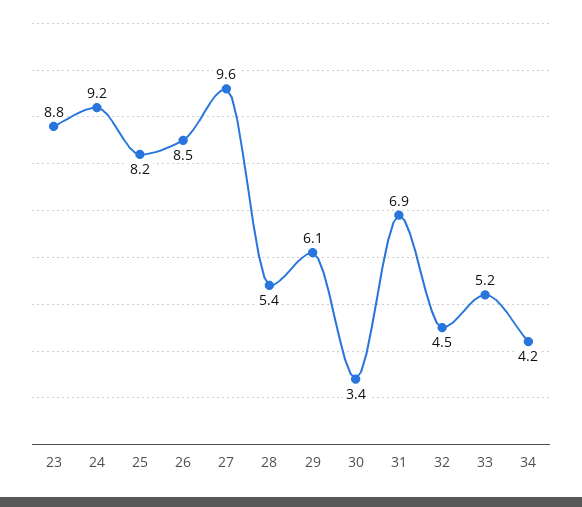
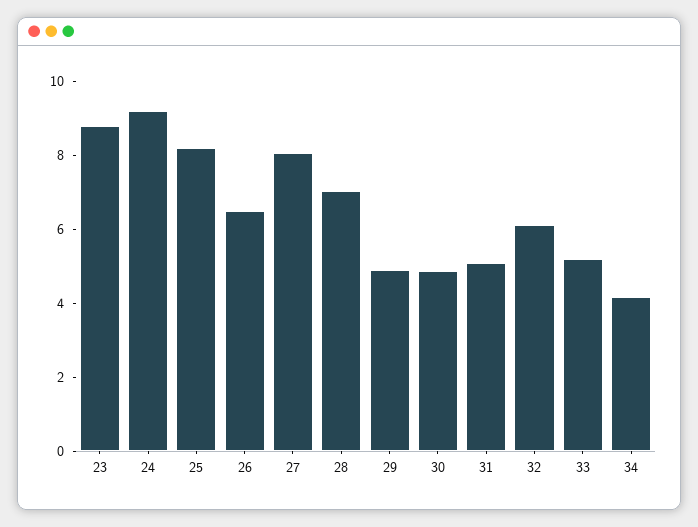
  {
    "23": 8.8,
    "24": 9.2,
    "25": 8.2,
-   "26": 8.5,
+   "26": 6.5,
-   "27": 9.6,
+   "27": 8,
-   "28": 5.4,
+   "28": 7,
-   "29": 6.1,
+   "29": 5,
-   "30": 3.4,
+   "30": 5,
-   "31": 6.9,
+   "31": 5,
-   "32": 4.5,
+   "32": 6,
    "33": 5.2,
    "34": 4.2
  }

